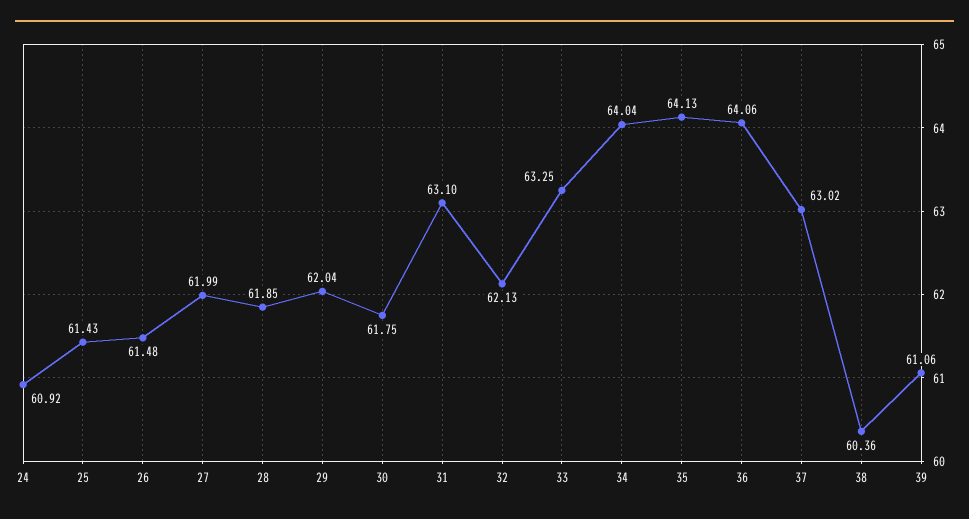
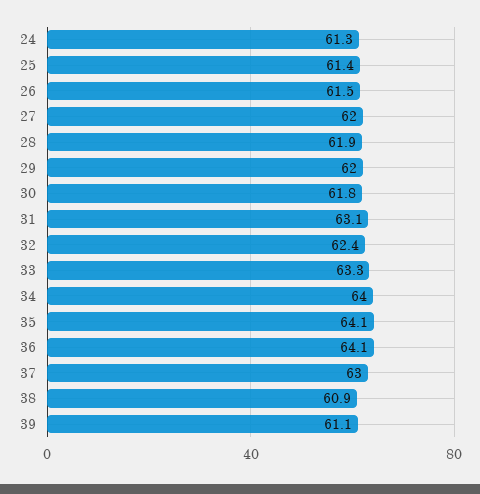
  {
-   "24": 60.92,
+   "24": 61.3,
    "25": 61.43,
    "26": 61.48,
    "27": 61.99,
    "28": 61.85,
    "29": 62.04,
    "30": 61.75,
    "31": 63.1,
-   "32": 62.13,
+   "32": 62.4,
    "33": 63.25,
    "34": 64.04,
    "35": 64.13,
    "36": 64.06,
    "37": 63.02,
-   "38": 60.36,
+   "38": 60.9,
    "39": 61.06
  }

